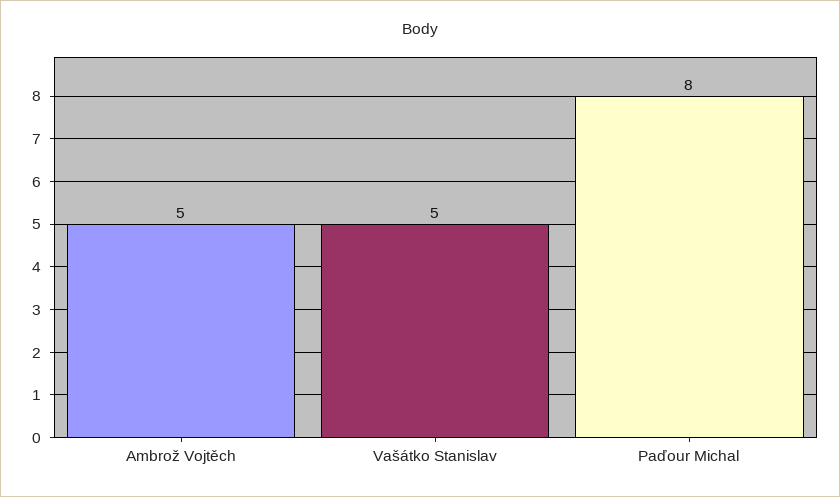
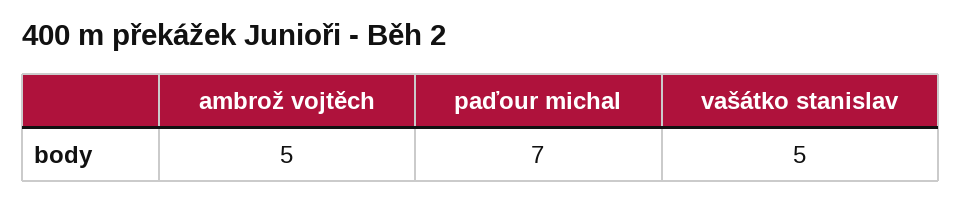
  {
    "Ambrož Vojtěch": 5,
    "Vašátko Stanislav": 5,
-   "Paďour Michal": 8
+   "Paďour Michal": 7
  }

